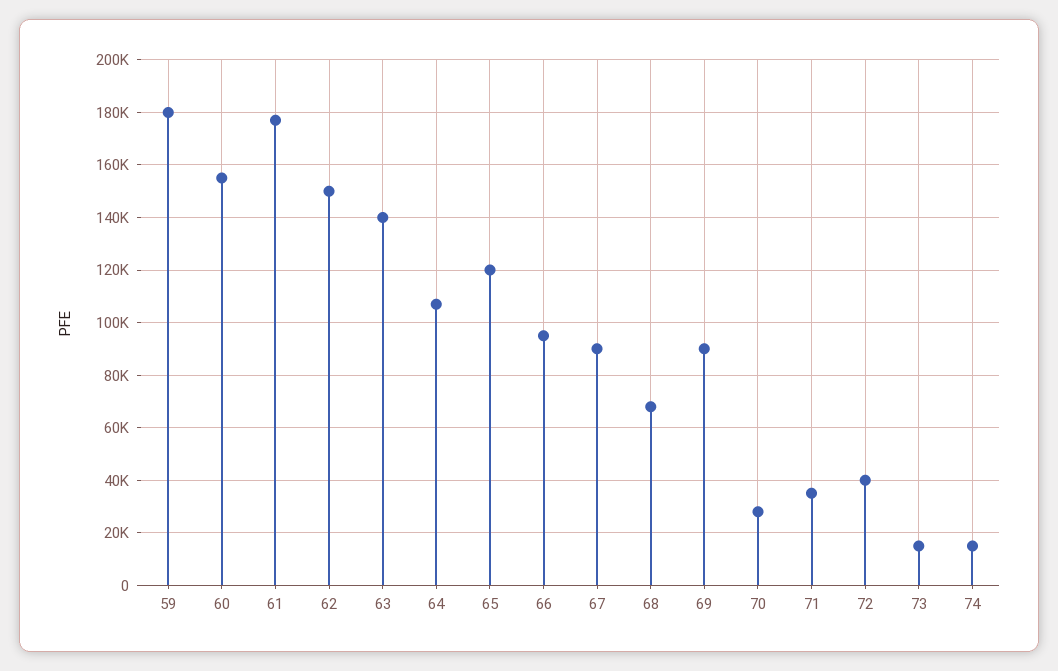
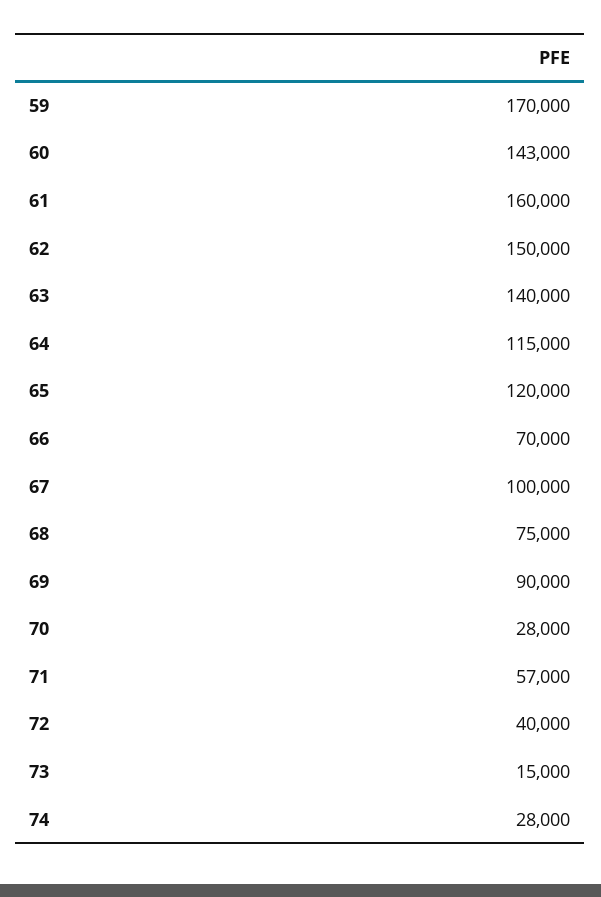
  {
-   "59": 180000,
+   "59": 170000,
-   "60": 155000,
+   "60": 143000,
-   "61": 177500,
+   "61": 160000,
    "62": 150000,
    "63": 140000,
-   "64": 107500,
+   "64": 115000,
    "65": 120000,
-   "66": 95000,
+   "66": 70000,
-   "67": 90000,
+   "67": 100000,
-   "68": 67500,
+   "68": 75000,
    "69": 90000,
    "70": 28000,
-   "71": 35000,
+   "71": 57000,
    "72": 40000,
    "73": 15000,
-   "74": 15000
+   "74": 28000
  }

